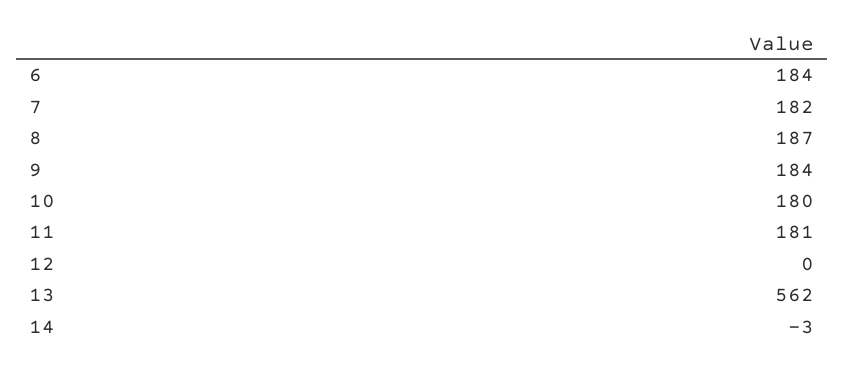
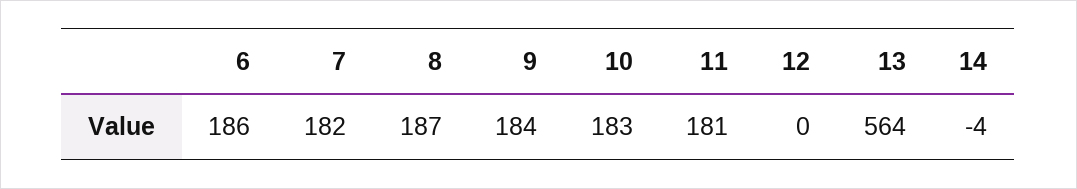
  {
-   "6": 184,
+   "6": 186,
    "7": 182,
    "8": 187,
    "9": 184,
-   "10": 180,
+   "10": 183,
    "11": 181,
    "12": 0,
-   "13": 562,
+   "13": 564,
-   "14": -3
+   "14": -4
  }

